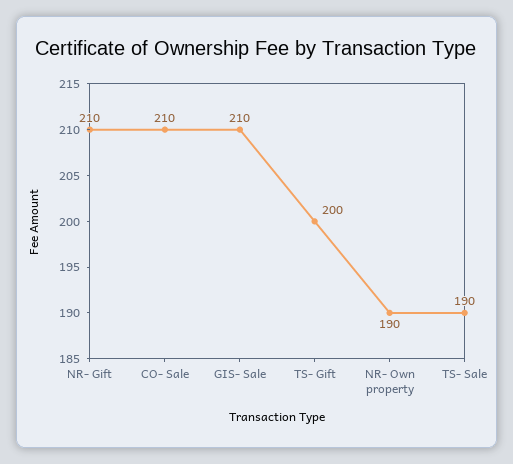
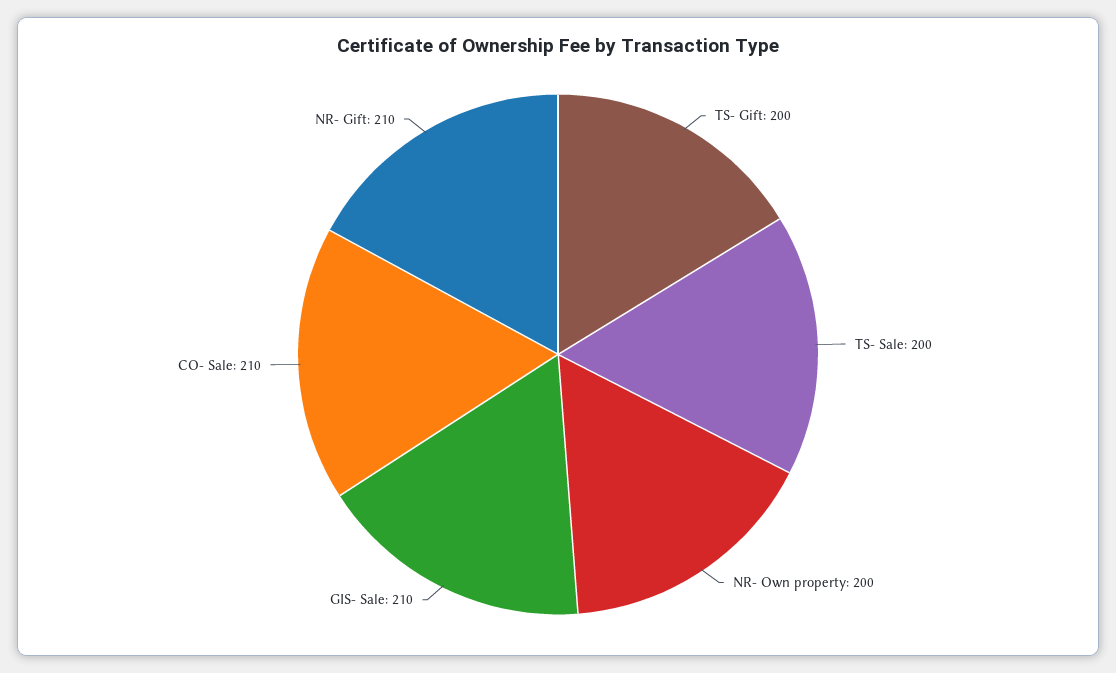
  {
    "NR- Gift": 210,
    "CO- Sale": 210,
    "GIS- Sale": 210,
    "TS- Gift": 200,
-   "NR- Own property": 190,
+   "NR- Own property": 200,
-   "TS- Sale": 190
+   "TS- Sale": 200
  }

